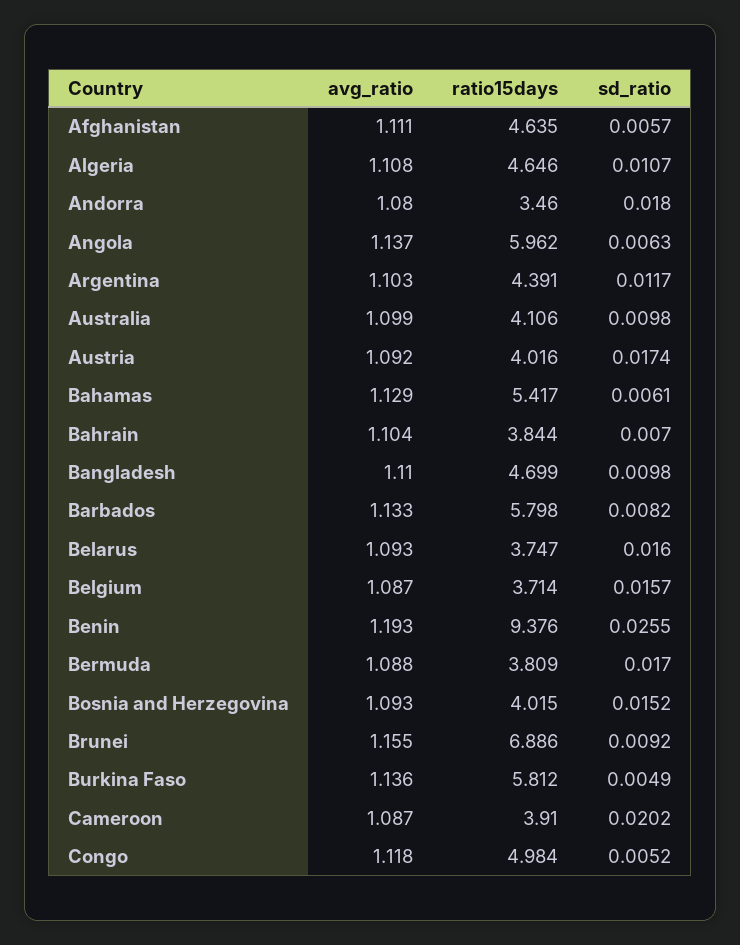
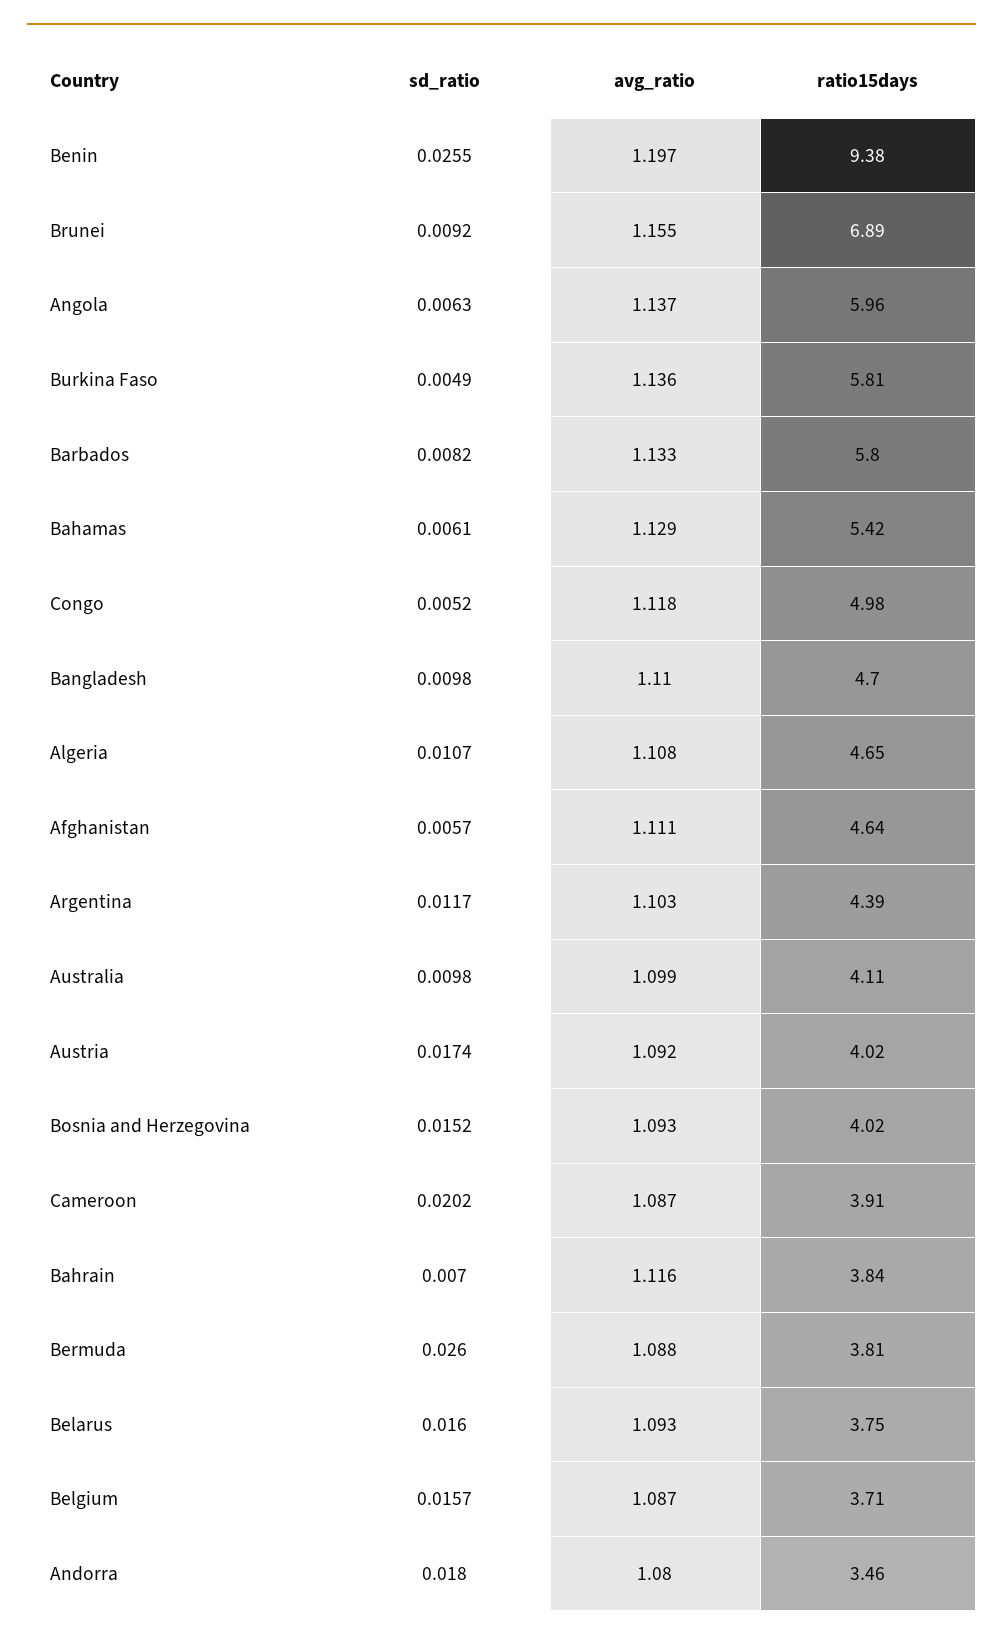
  {
    "avg_ratio": {
      "Afghanistan": 1.111,
      "Algeria": 1.108,
      "Andorra": 1.08,
      "Angola": 1.137,
      "Argentina": 1.103,
      "Australia": 1.099,
      "Austria": 1.092,
      "Bahamas": 1.129,
-     "Bahrain": 1.104,
+     "Bahrain": 1.116,
      "Bangladesh": 1.11,
      "Barbados": 1.133,
      "Belarus": 1.093,
      "Belgium": 1.087,
-     "Benin": 1.193,
+     "Benin": 1.197,
      "Bermuda": 1.088,
      "Bosnia and Herzegovina": 1.093,
      "Brunei": 1.155,
      "Burkina Faso": 1.136,
      "Cameroon": 1.087,
      "Congo": 1.118
    },
    "ratio15days": {
      "Afghanistan": 4.635,
      "Algeria": 4.646,
      "Andorra": 3.46,
      "Angola": 5.962,
      "Argentina": 4.391,
      "Australia": 4.106,
      "Austria": 4.016,
      "Bahamas": 5.417,
      "Bahrain": 3.844,
      "Bangladesh": 4.699,
      "Barbados": 5.798,
      "Belarus": 3.747,
      "Belgium": 3.714,
      "Benin": 9.376,
      "Bermuda": 3.809,
      "Bosnia and Herzegovina": 4.015,
      "Brunei": 6.886,
      "Burkina Faso": 5.812,
      "Cameroon": 3.91,
      "Congo": 4.984
    },
    "sd_ratio": {
      "Afghanistan": 0.0057,
      "Algeria": 0.0107,
      "Andorra": 0.018,
      "Angola": 0.0063,
      "Argentina": 0.0117,
      "Australia": 0.0098,
      "Austria": 0.0174,
      "Bahamas": 0.0061,
      "Bahrain": 0.007,
      "Bangladesh": 0.0098,
      "Barbados": 0.0082,
      "Belarus": 0.016,
      "Belgium": 0.0157,
      "Benin": 0.0255,
-     "Bermuda": 0.017,
+     "Bermuda": 0.026,
      "Bosnia and Herzegovina": 0.0152,
      "Brunei": 0.0092,
      "Burkina Faso": 0.0049,
      "Cameroon": 0.0202,
      "Congo": 0.0052
    }
  }

